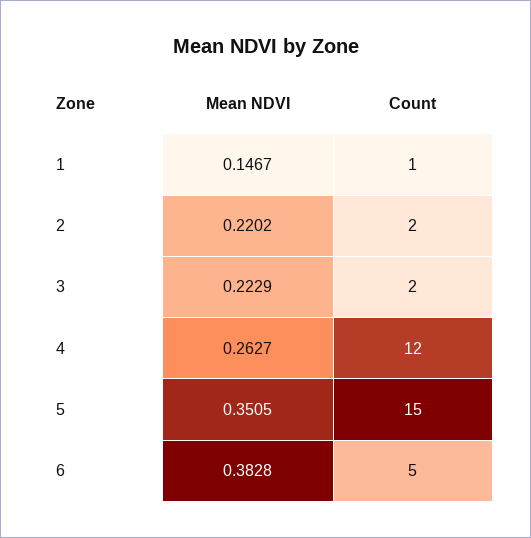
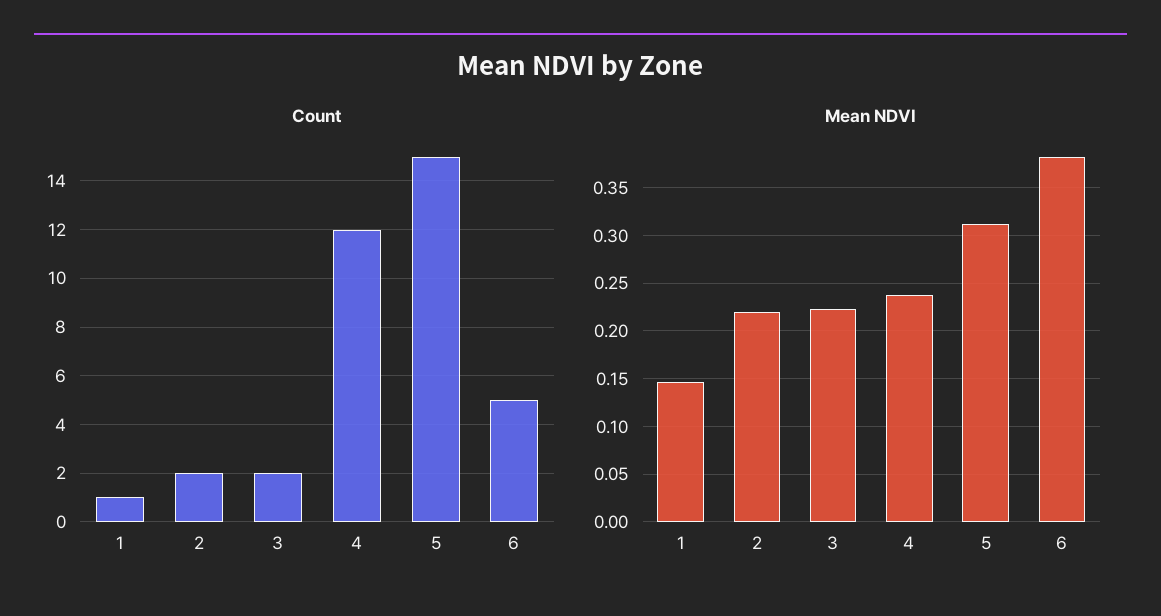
  {
    "Mean NDVI": {
      "1": 0.1467,
      "2": 0.2202,
      "3": 0.2229,
-     "4": 0.2627,
+     "4": 0.24,
-     "5": 0.3505,
+     "5": 0.31,
      "6": 0.3828
    },
    "Count": {
      "1": 1,
      "2": 2,
      "3": 2,
      "4": 12,
      "5": 15,
      "6": 5
    }
  }

